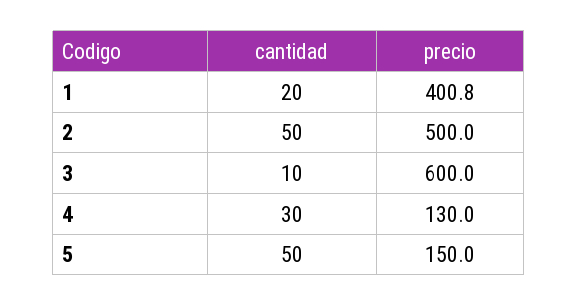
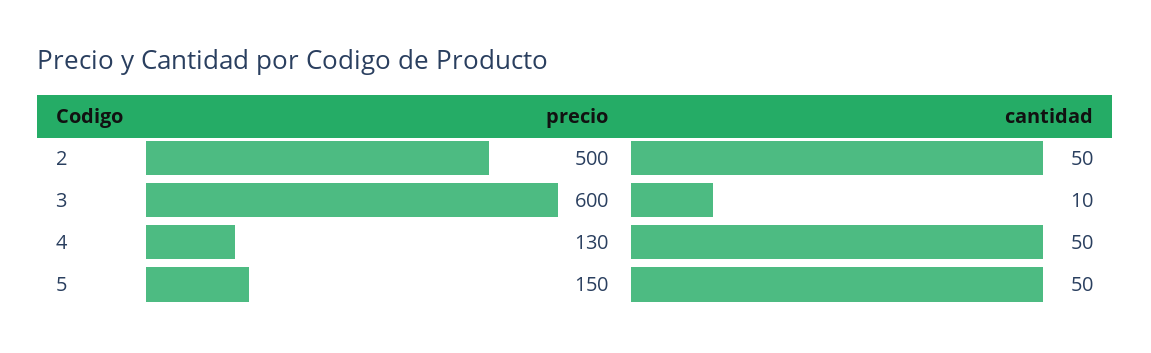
  {
    "cantidad": {
-     "1": 20,
      "2": 50,
      "3": 10,
-     "4": 30,
+     "4": 50,
      "5": 50
    },
    "precio": {
-     "1": 400.8,
      "2": 500,
      "3": 600,
      "4": 130,
      "5": 150
    }
  }

